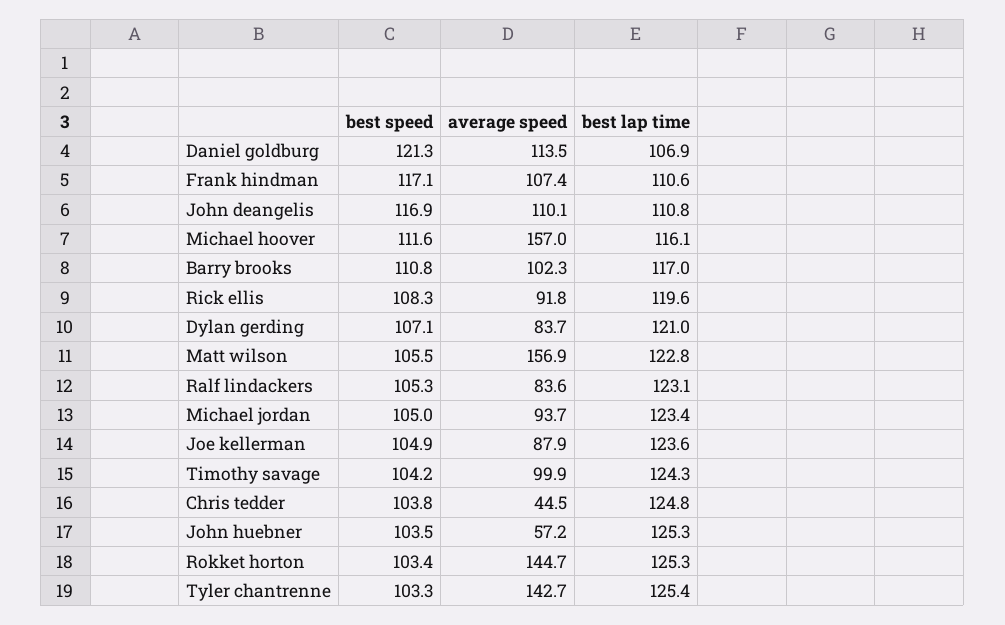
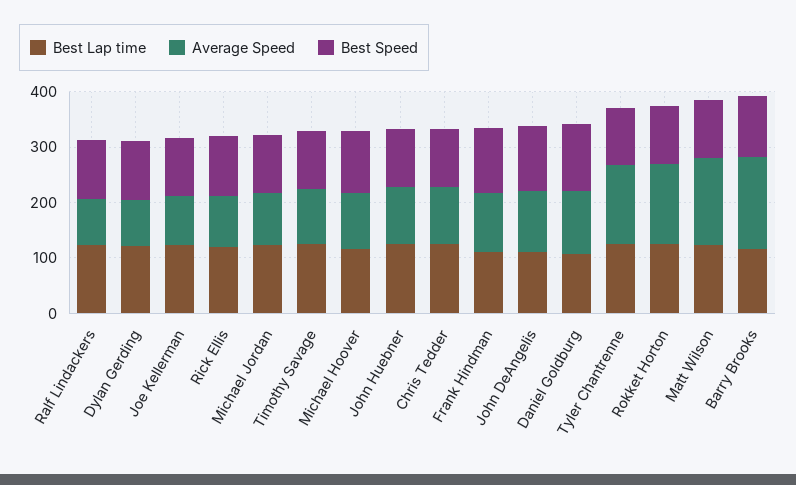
  {
    "best speed": {
      "Daniel goldburg": 121.3,
      "Frank hindman": 117.1,
      "John deangelis": 116.9,
      "Michael hoover": 111.6,
      "Barry brooks": 110.8,
      "Rick ellis": 108.3,
      "Dylan gerding": 107.1,
      "Matt wilson": 105.5,
      "Ralf lindackers": 105.3,
      "Michael jordan": 105,
      "Joe kellerman": 104.9,
      "Timothy savage": 104.2,
      "Chris tedder": 103.8,
      "John huebner": 103.5,
      "Rokket horton": 103.4,
      "Tyler chantrenne": 103.3
    },
    "average speed": {
      "Daniel goldburg": 113.5,
      "Frank hindman": 107.4,
      "John deangelis": 110.1,
-     "Michael hoover": 157,
+     "Michael hoover": 100,
-     "Barry brooks": 102.3,
+     "Barry brooks": 160,
      "Rick ellis": 91.8,
      "Dylan gerding": 83.7,
      "Matt wilson": 156.9,
      "Ralf lindackers": 83.6,
      "Michael jordan": 93.7,
      "Joe kellerman": 87.9,
      "Timothy savage": 99.9,
-     "Chris tedder": 44.5,
+     "Chris tedder": 100,
-     "John huebner": 57.2,
+     "John huebner": 100,
      "Rokket horton": 144.7,
      "Tyler chantrenne": 142.7
    },
    "best lap time": {
      "Daniel goldburg": 106.9,
      "Frank hindman": 110.6,
      "John deangelis": 110.8,
      "Michael hoover": 116.1,
      "Barry brooks": 117,
      "Rick ellis": 119.6,
      "Dylan gerding": 121,
      "Matt wilson": 122.8,
      "Ralf lindackers": 123.1,
      "Michael jordan": 123.4,
      "Joe kellerman": 123.6,
      "Timothy savage": 124.3,
      "Chris tedder": 124.8,
      "John huebner": 125.3,
      "Rokket horton": 125.3,
      "Tyler chantrenne": 125.4
    }
  }

